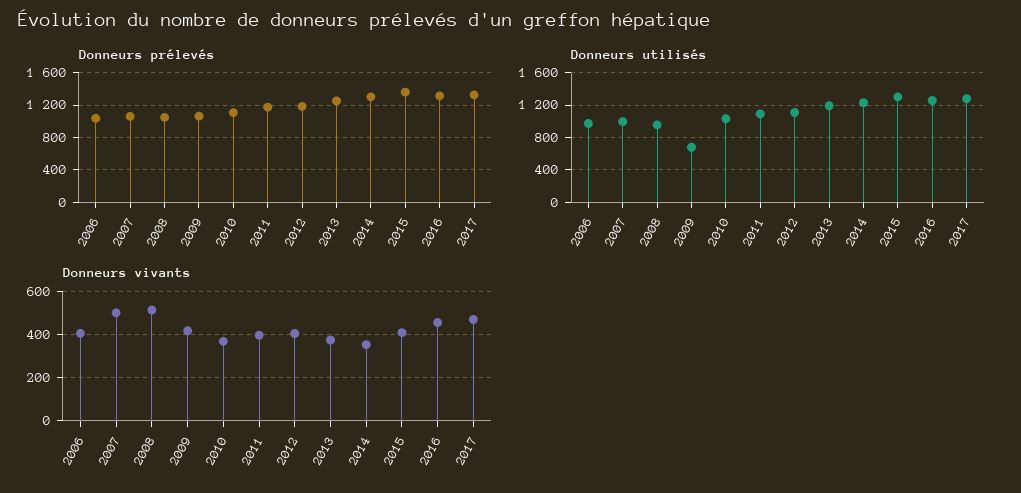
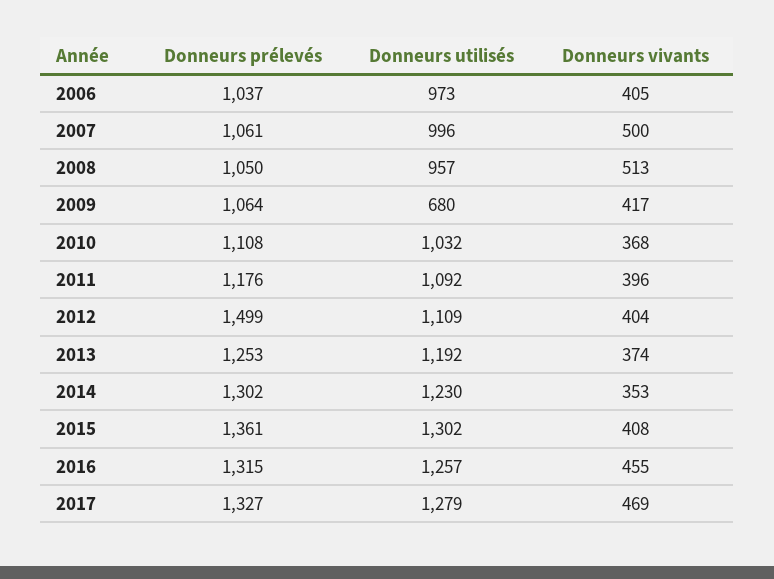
  {
    "Donneurs prélevés": {
      "2006": 1037,
      "2007": 1061,
      "2008": 1050,
      "2009": 1064,
      "2010": 1108,
      "2011": 1176,
-     "2012": 1200,
+     "2012": 1499,
      "2013": 1253,
      "2014": 1302,
      "2015": 1361,
      "2016": 1315,
      "2017": 1327
    },
    "Donneurs utilisés": {
      "2006": 973,
      "2007": 996,
      "2008": 957,
      "2009": 680,
      "2010": 1032,
      "2011": 1092,
      "2012": 1109,
      "2013": 1192,
      "2014": 1230,
      "2015": 1302,
      "2016": 1257,
      "2017": 1279
    },
    "Donneurs vivants": {
      "2006": 405,
      "2007": 500,
      "2008": 513,
      "2009": 417,
      "2010": 368,
      "2011": 396,
      "2012": 404,
      "2013": 374,
      "2014": 353,
      "2015": 408,
      "2016": 455,
      "2017": 469
    }
  }

